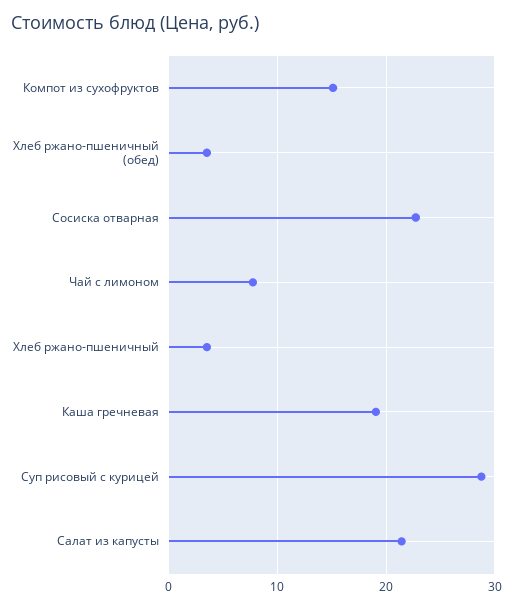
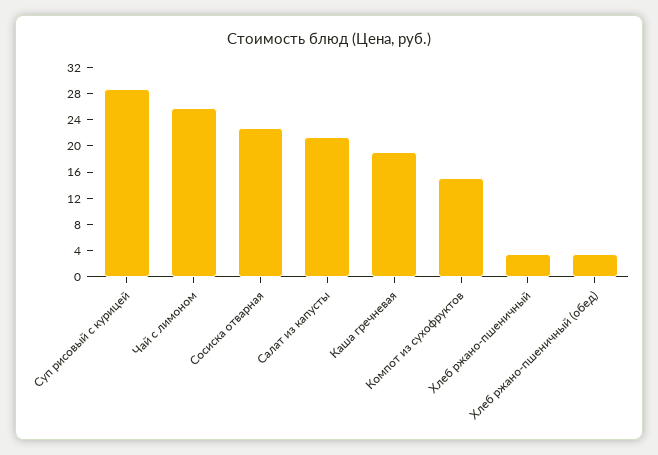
  {
    "Компот из сухофруктов": 15,
    "Хлеб ржано-пшеничный (обед)": 4,
    "Сосиска отварная": 23,
-   "Чай с лимоном": 8,
+   "Чай с лимоном": 26,
    "Хлеб ржано-пшеничный": 4,
    "Каша гречневая": 19,
    "Суп рисовый с курицей": 29,
    "Салат из капусты": 21
  }

